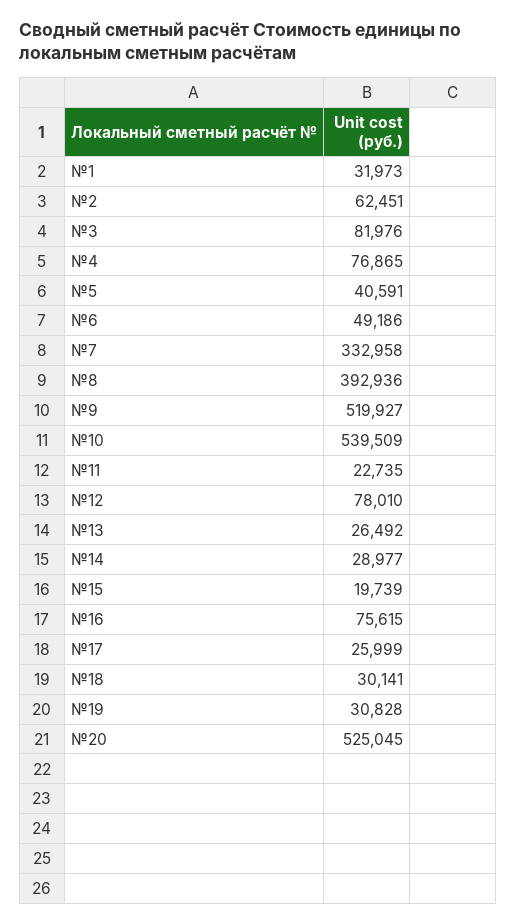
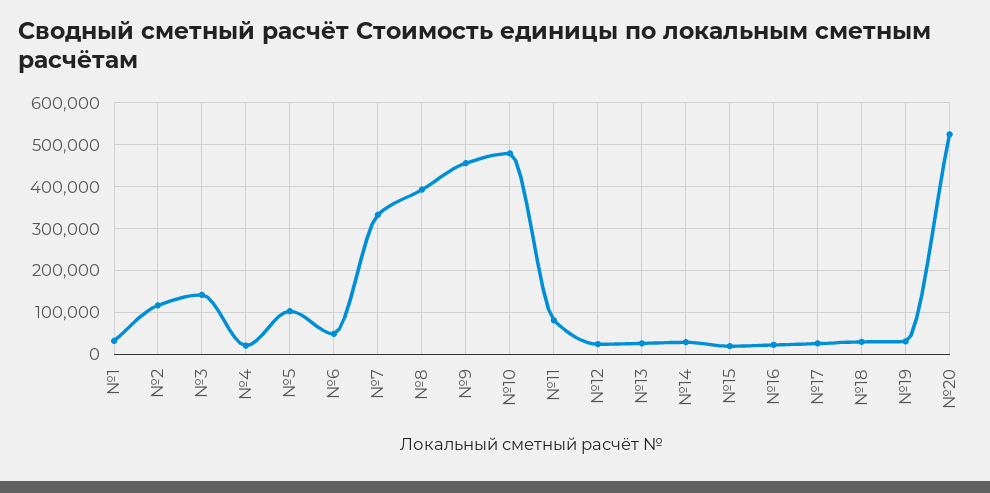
  {
    "№1": 31973,
-   "№2": 62451,
+   "№2": 120000,
-   "№3": 81976,
+   "№3": 140000,
-   "№4": 76865,
+   "№4": 20000,
-   "№5": 40591,
+   "№5": 100000,
    "№6": 49186,
    "№7": 332958,
    "№8": 392936,
-   "№9": 519927,
+   "№9": 460000,
-   "№10": 539509,
+   "№10": 480000,
-   "№11": 22735,
+   "№11": 80000,
-   "№12": 78010,
+   "№12": 20000,
    "№13": 26492,
    "№14": 28977,
    "№15": 19739,
-   "№16": 75615,
+   "№16": 20000,
    "№17": 25999,
    "№18": 30141,
    "№19": 30828,
    "№20": 525045
  }

